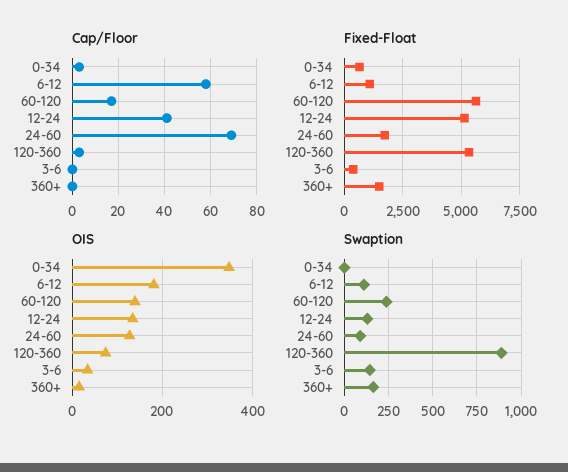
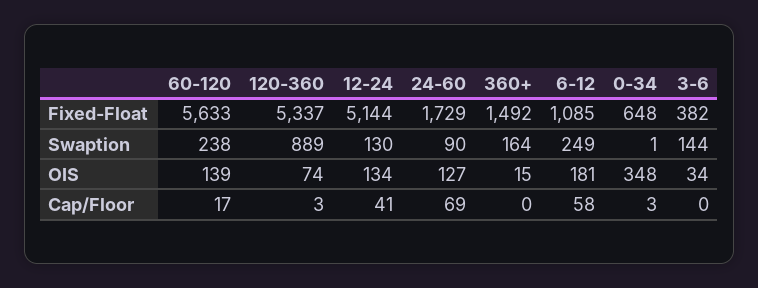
  {
    "Cap/Floor": {
      "0-34": 3,
      "6-12": 58,
      "60-120": 17,
      "12-24": 41,
      "24-60": 69,
      "120-360": 3,
      "3-6": 0,
      "360+": 0
    },
    "Fixed-Float": {
      "0-34": 648,
      "6-12": 1085,
      "60-120": 5633,
      "12-24": 5144,
      "24-60": 1729,
      "120-360": 5337,
      "3-6": 382,
      "360+": 1492
    },
    "OIS": {
      "0-34": 348,
      "6-12": 181,
      "60-120": 139,
      "12-24": 134,
      "24-60": 127,
      "120-360": 74,
      "3-6": 34,
      "360+": 15
    },
    "Swaption": {
      "0-34": 1,
-     "6-12": 100,
+     "6-12": 249,
      "60-120": 238,
      "12-24": 130,
      "24-60": 90,
      "120-360": 889,
      "3-6": 144,
      "360+": 164
    }
  }

